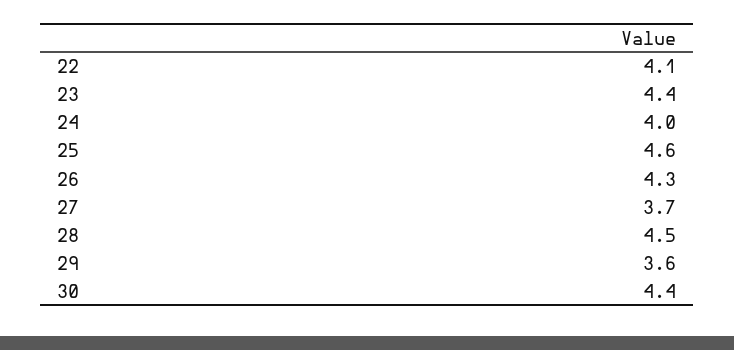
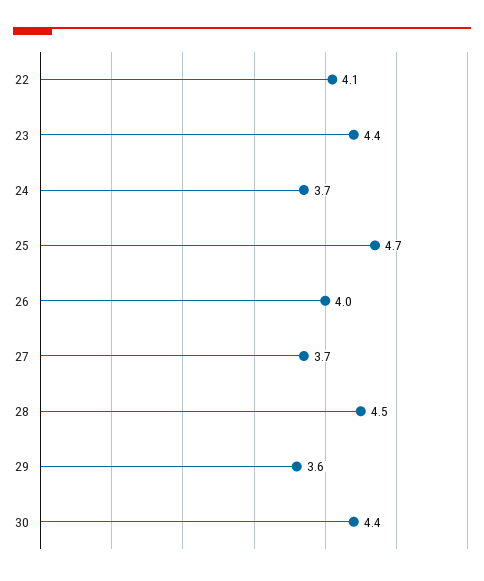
  {
    "22": 4.1,
    "23": 4.4,
-   "24": 4,
+   "24": 3.7,
-   "25": 4.6,
+   "25": 4.7,
-   "26": 4.3,
+   "26": 4,
    "27": 3.7,
    "28": 4.5,
    "29": 3.6,
    "30": 4.4
  }

